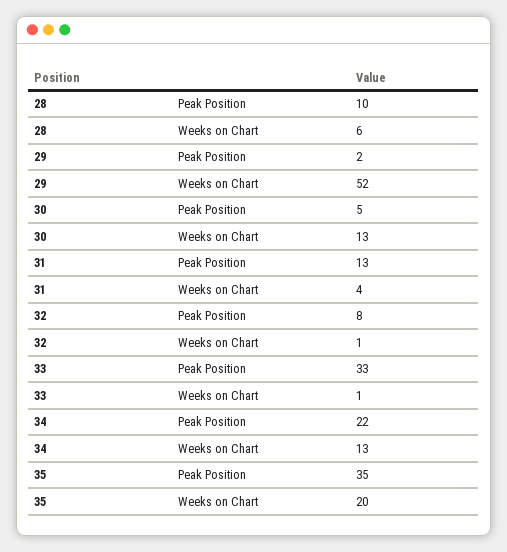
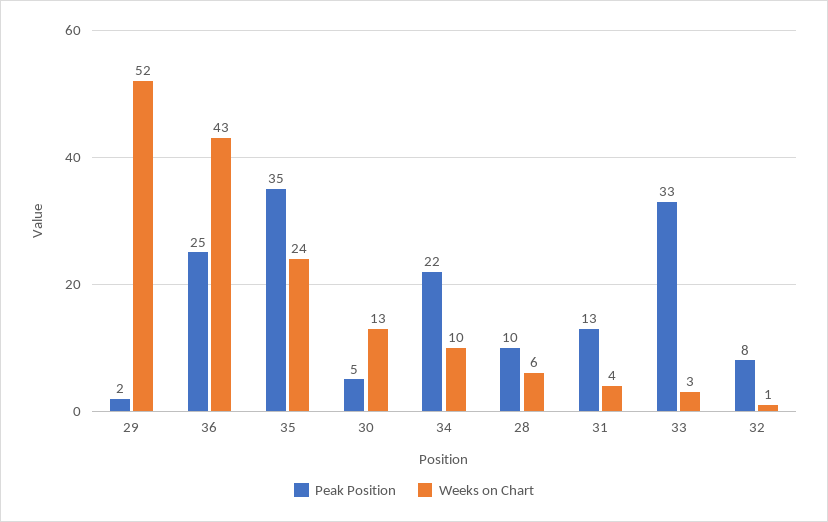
  {
    "Peak Position": {
      "28": 10,
      "29": 2,
      "30": 5,
      "31": 13,
      "32": 8,
      "33": 33,
      "34": 22,
-     "35": 35
+     "35": 35,
+     "36": 25
    },
    "Weeks on Chart": {
      "28": 6,
      "29": 52,
      "30": 13,
      "31": 4,
      "32": 1,
-     "33": 1,
+     "33": 3,
-     "34": 13,
+     "34": 10,
-     "35": 20
+     "35": 24,
+     "36": 43
    }
  }

